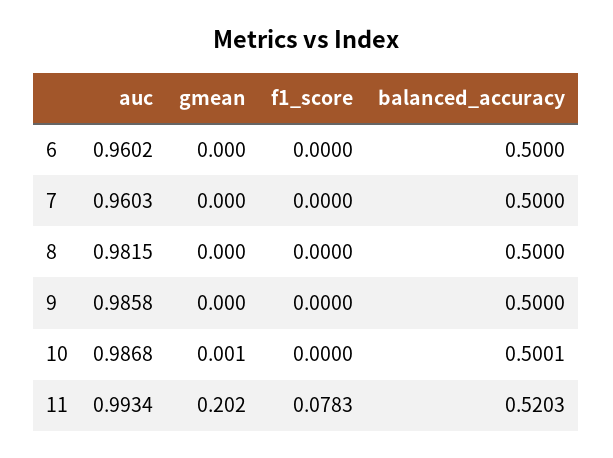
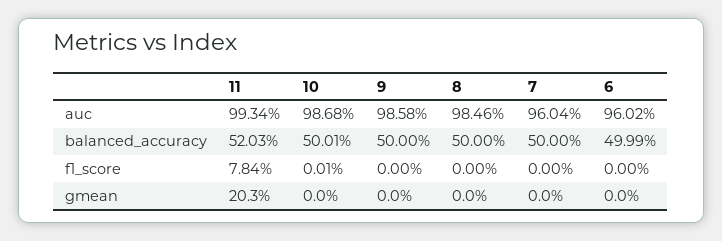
  {
    "auc": {
      "6": 0.9602,
-     "7": 0.9603,
+     "7": 0.9604,
-     "8": 0.9815,
+     "8": 0.9846,
      "9": 0.9858,
      "10": 0.9868,
      "11": 0.9934
    },
    "gmean": {
      "6": 0,
      "7": 0,
      "8": 0,
      "9": 0,
-     "10": 0.001,
+     "10": 0,
-     "11": 0.202
+     "11": 0.203
    },
    "f1_score": {
      "6": 0,
      "7": 0,
      "8": 0,
      "9": 0,
-     "10": 0,
+     "10": 0.0001,
-     "11": 0.0783
+     "11": 0.0784
    },
    "balanced_accuracy": {
-     "6": 0.5,
+     "6": 0.4999,
      "7": 0.5,
      "8": 0.5,
      "9": 0.5,
      "10": 0.5001,
      "11": 0.5203
    }
  }

